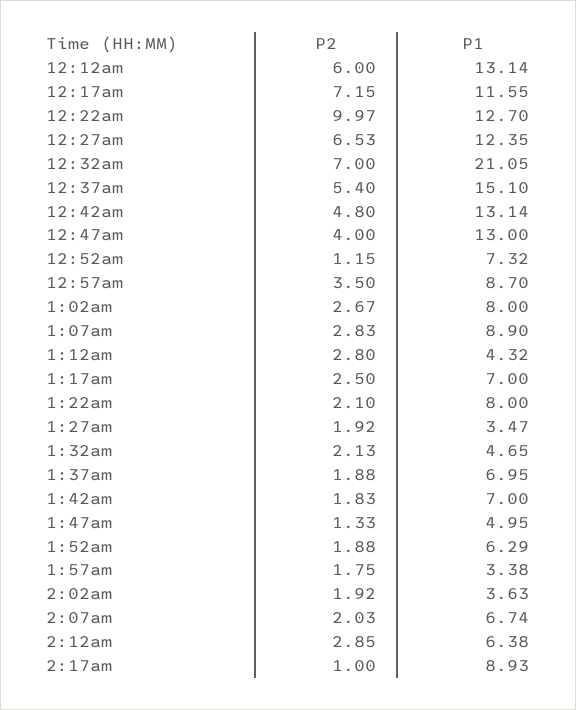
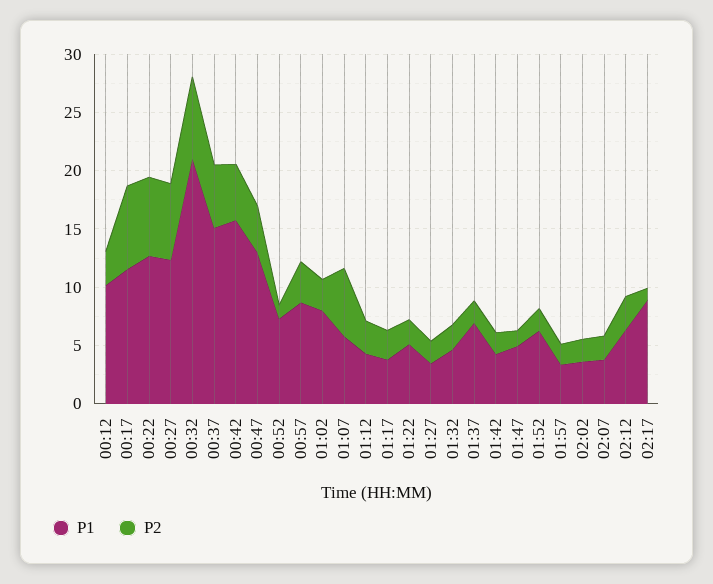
  {
    "P2": {
-     "12:12am": 6,
+     "12:12am": 3,
      "12:17am": 7.15,
-     "12:22am": 9.97,
+     "12:22am": 7,
      "12:27am": 6.53,
      "12:32am": 7,
      "12:37am": 5.4,
      "12:42am": 4.8,
      "12:47am": 4,
      "12:52am": 1.15,
      "12:57am": 3.5,
      "1:02am": 2.67,
-     "1:07am": 2.83,
+     "1:07am": 6,
      "1:12am": 2.8,
      "1:17am": 2.5,
      "1:22am": 2.1,
      "1:27am": 1.92,
      "1:32am": 2.13,
      "1:37am": 1.88,
      "1:42am": 1.83,
      "1:47am": 1.33,
      "1:52am": 1.88,
      "1:57am": 1.75,
      "2:02am": 1.92,
      "2:07am": 2.03,
      "2:12am": 2.85,
      "2:17am": 1
    },
    "P1": {
-     "12:12am": 13.14,
+     "12:12am": 10,
      "12:17am": 11.55,
      "12:22am": 12.7,
      "12:27am": 12.35,
      "12:32am": 21.05,
      "12:37am": 15.1,
-     "12:42am": 13.14,
+     "12:42am": 16,
      "12:47am": 13,
      "12:52am": 7.32,
      "12:57am": 8.7,
      "1:02am": 8,
-     "1:07am": 8.9,
+     "1:07am": 6,
      "1:12am": 4.32,
-     "1:17am": 7,
+     "1:17am": 4,
-     "1:22am": 8,
+     "1:22am": 5,
      "1:27am": 3.47,
      "1:32am": 4.65,
      "1:37am": 6.95,
-     "1:42am": 7,
+     "1:42am": 4,
      "1:47am": 4.95,
      "1:52am": 6.29,
      "1:57am": 3.38,
      "2:02am": 3.63,
-     "2:07am": 6.74,
+     "2:07am": 4,
      "2:12am": 6.38,
      "2:17am": 8.93
    }
  }

